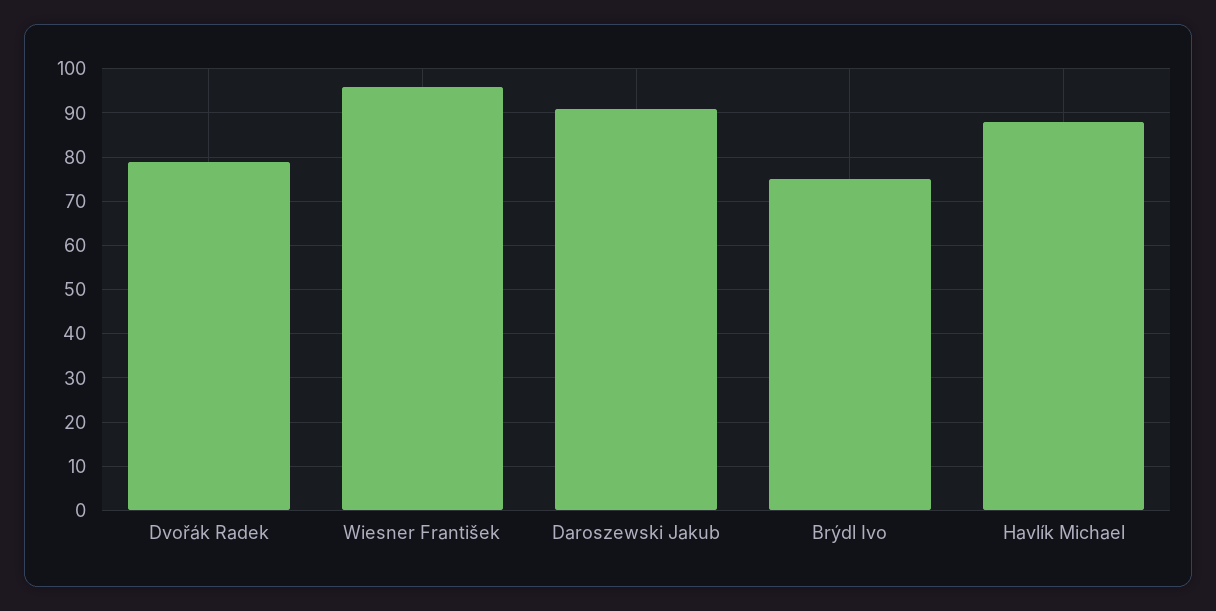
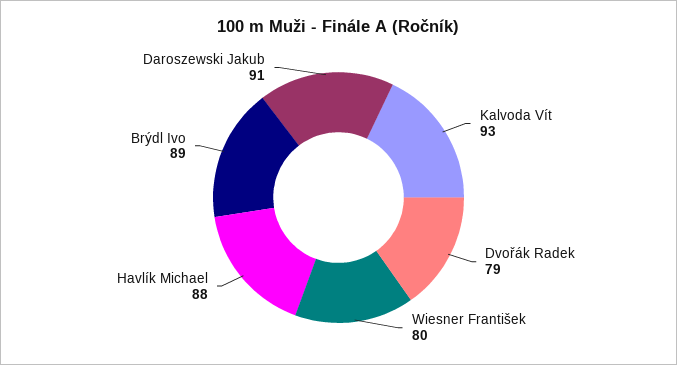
  {
    "Dvořák Radek": 79,
-   "Wiesner František": 95,
+   "Wiesner František": 80,
    "Daroszewski Jakub": 91,
-   "Brýdl Ivo": 75,
+   "Brýdl Ivo": 89,
-   "Havlík Michael": 88
+   "Havlík Michael": 88,
+   "Kalvoda Vít": 93
  }

